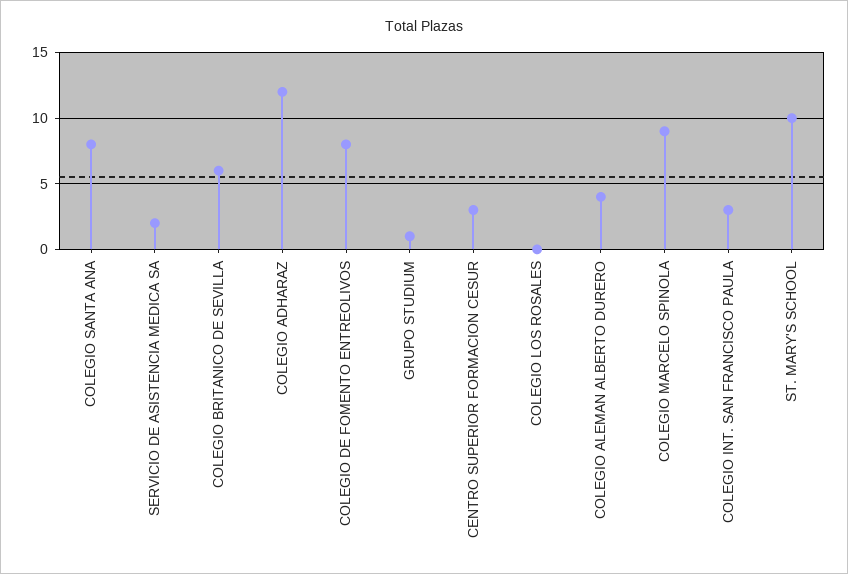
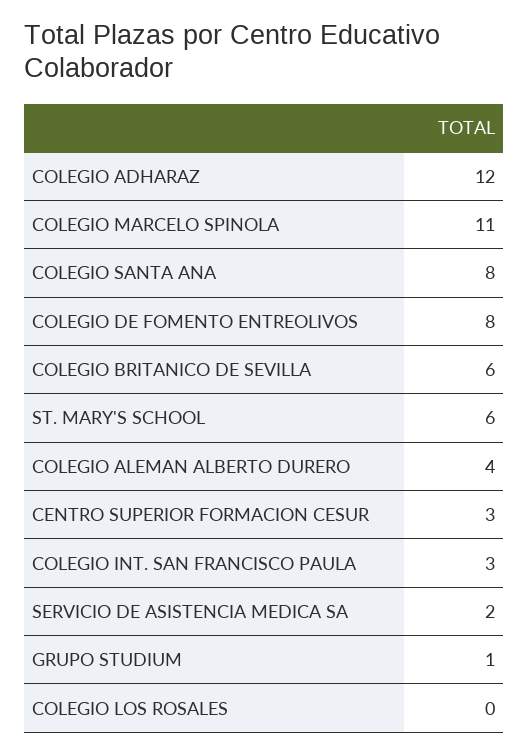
  {
    "COLEGIO SANTA ANA": 8,
    "SERVICIO DE ASISTENCIA MEDICA SA": 2,
    "COLEGIO BRITANICO DE SEVILLA": 6,
    "COLEGIO ADHARAZ": 12,
    "COLEGIO DE FOMENTO ENTREOLIVOS": 8,
    "GRUPO STUDIUM": 1,
    "CENTRO SUPERIOR FORMACION CESUR": 3,
    "COLEGIO LOS ROSALES": 0,
    "COLEGIO ALEMAN ALBERTO DURERO": 4,
-   "COLEGIO MARCELO SPINOLA": 9,
+   "COLEGIO MARCELO SPINOLA": 11,
    "COLEGIO INT. SAN FRANCISCO PAULA": 3,
-   "ST. MARY'S SCHOOL": 10
+   "ST. MARY'S SCHOOL": 6
  }

